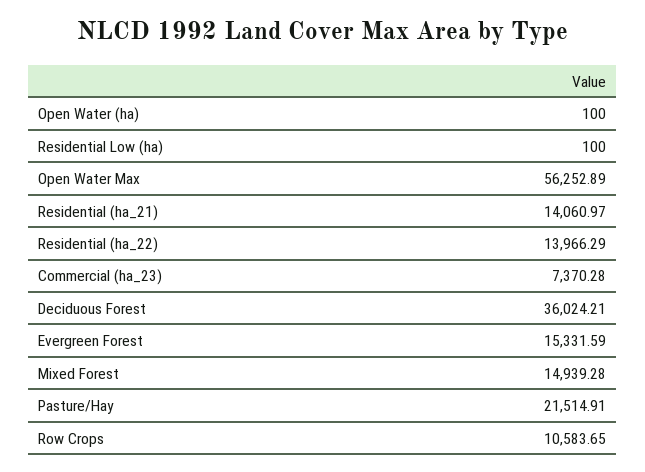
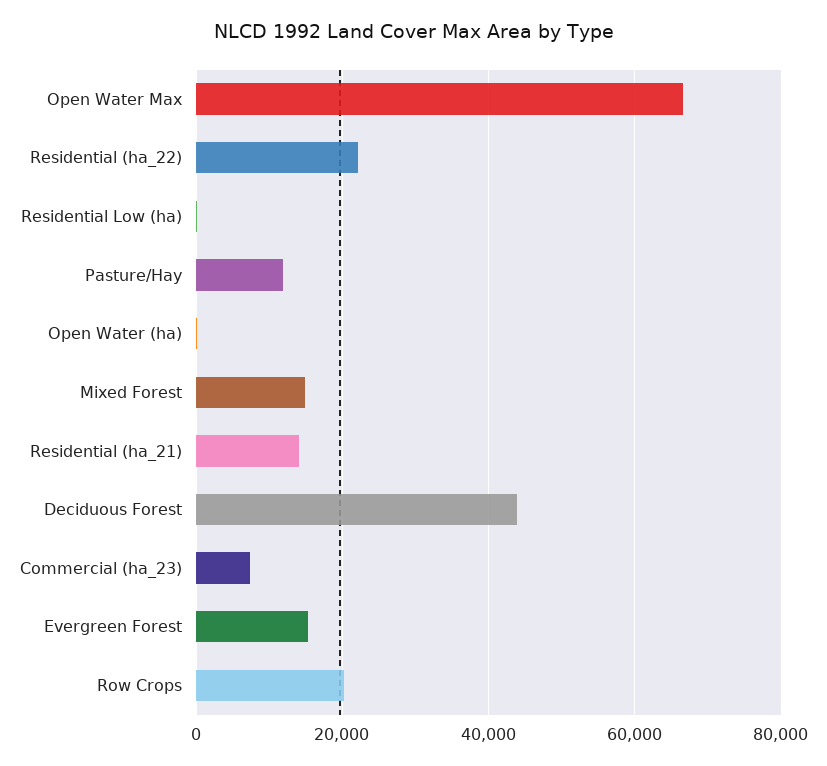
  {
    "Open Water (ha)": 100,
    "Residential Low (ha)": 100,
-   "Open Water Max": 56252.89,
+   "Open Water Max": 66000,
    "Residential (ha_21)": 14060.97,
-   "Residential (ha_22)": 13966.29,
+   "Residential (ha_22)": 22000,
    "Commercial (ha_23)": 7370.28,
-   "Deciduous Forest": 36024.21,
+   "Deciduous Forest": 44000,
    "Evergreen Forest": 15331.59,
    "Mixed Forest": 14939.28,
-   "Pasture/Hay": 21514.91,
+   "Pasture/Hay": 12000,
-   "Row Crops": 10583.65
+   "Row Crops": 20000
  }

